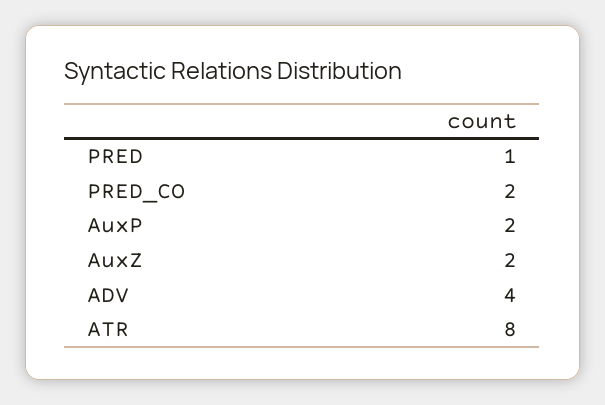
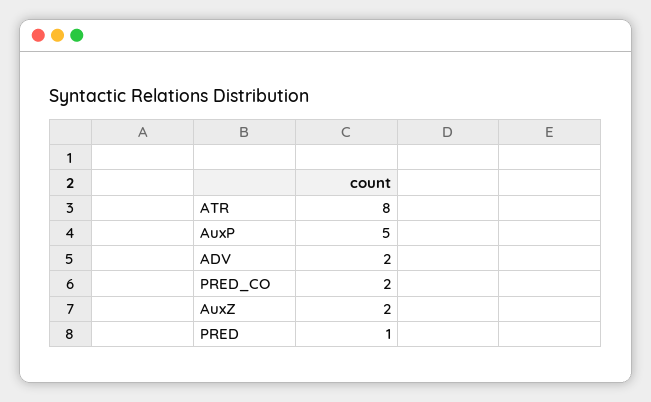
  {
    "PRED": 1,
    "PRED_CO": 2,
-   "AuxP": 2,
+   "AuxP": 5,
    "AuxZ": 2,
-   "ADV": 4,
+   "ADV": 2,
    "ATR": 8
  }

